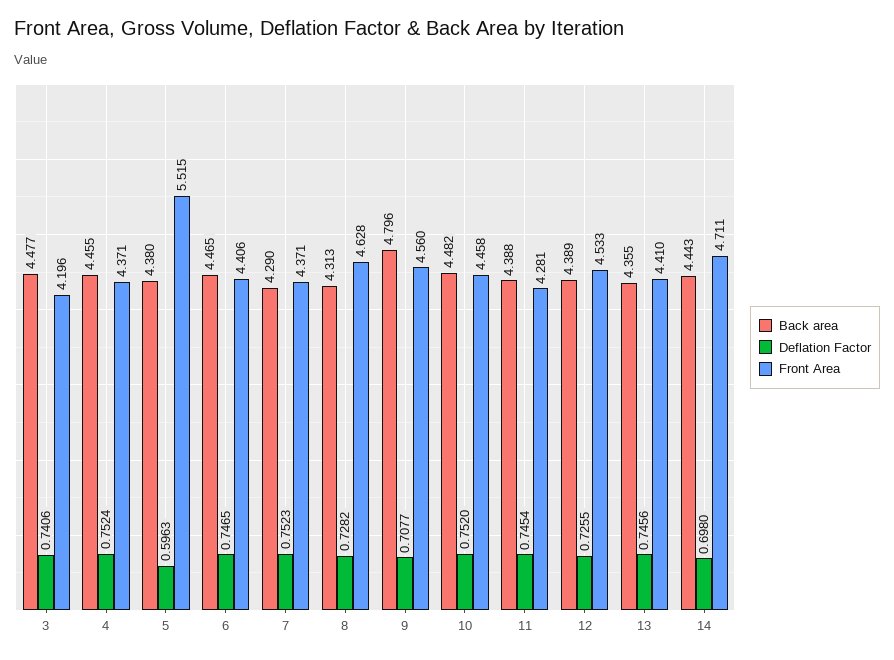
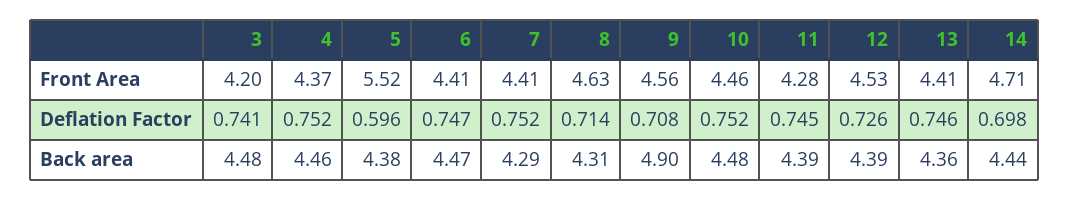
  {
    "Back area": {
      "3": 4.477,
      "4": 4.455,
      "5": 4.38,
      "6": 4.465,
      "7": 4.29,
      "8": 4.313,
-     "9": 4.796,
+     "9": 4.9,
      "10": 4.482,
      "11": 4.388,
      "12": 4.389,
      "13": 4.355,
      "14": 4.443
    },
    "Deflation Factor": {
      "3": 0.7406,
      "4": 0.7524,
      "5": 0.5963,
      "6": 0.7465,
      "7": 0.7523,
-     "8": 0.7282,
+     "8": 0.714,
      "9": 0.7077,
      "10": 0.752,
      "11": 0.7454,
      "12": 0.7255,
      "13": 0.7456,
      "14": 0.698
    },
    "Front Area": {
      "3": 4.196,
      "4": 4.371,
      "5": 5.515,
      "6": 4.406,
-     "7": 4.371,
+     "7": 4.41,
      "8": 4.628,
      "9": 4.56,
      "10": 4.458,
      "11": 4.281,
      "12": 4.533,
      "13": 4.41,
      "14": 4.711
    }
  }

